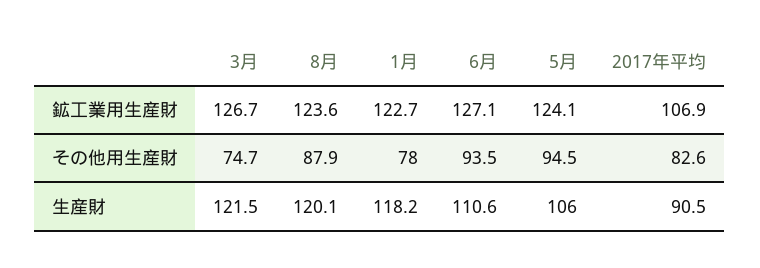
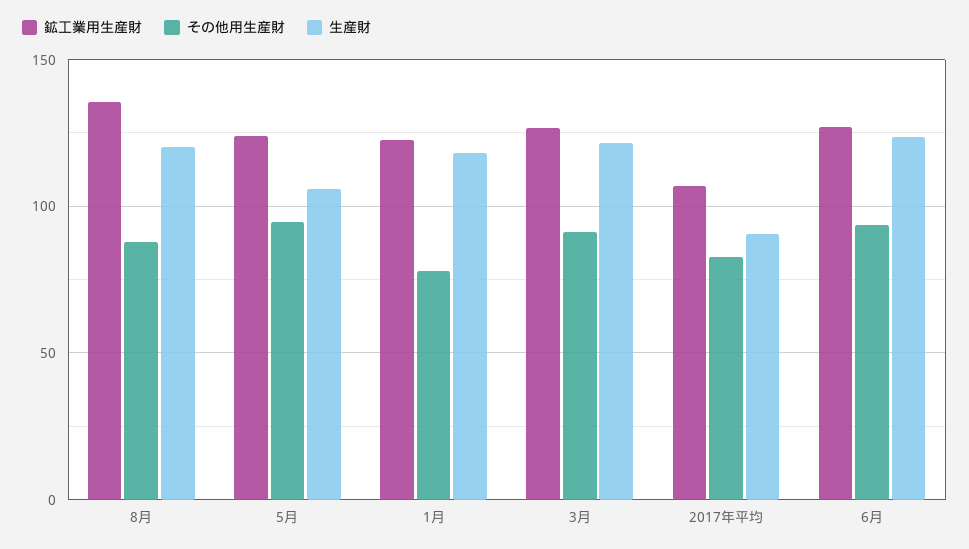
  {
    "鉱工業用生産財": {
      "3月": 126.7,
-     "8月": 123.6,
+     "8月": 135,
      "1月": 122.7,
      "6月": 127.1,
      "5月": 124.1,
      "2017年平均": 106.9
    },
    "その他用生産財": {
-     "3月": 74.7,
+     "3月": 90,
      "8月": 87.9,
      "1月": 78,
      "6月": 93.5,
      "5月": 94.5,
      "2017年平均": 82.6
    },
    "生産財": {
      "3月": 121.5,
      "8月": 120.1,
      "1月": 118.2,
-     "6月": 110.6,
+     "6月": 125,
      "5月": 106,
      "2017年平均": 90.5
    }
  }

